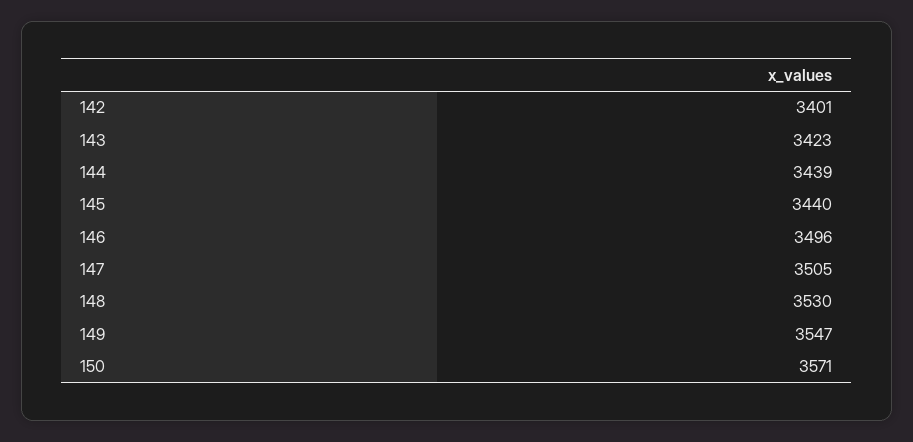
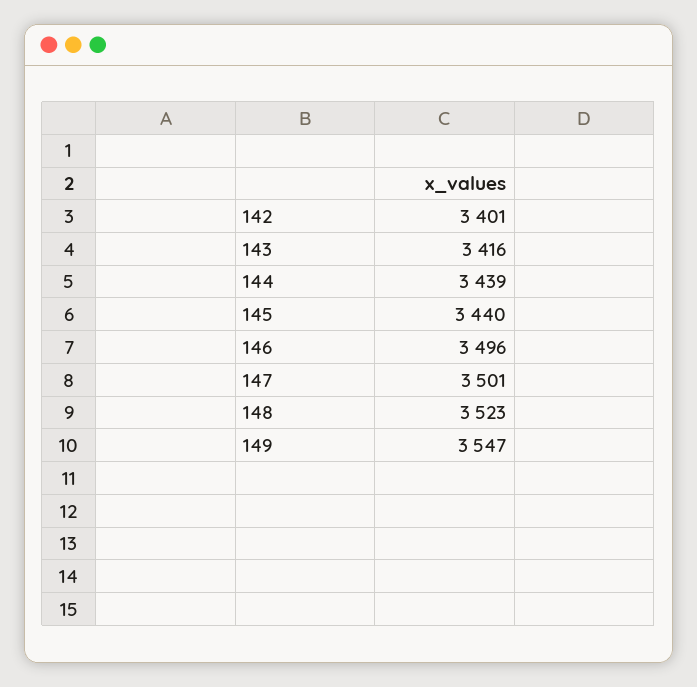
  {
    "142": 3401,
-   "143": 3423,
+   "143": 3416,
    "144": 3439,
    "145": 3440,
    "146": 3496,
-   "147": 3505,
+   "147": 3501,
-   "148": 3530,
+   "148": 3523,
-   "149": 3547,
+   "149": 3547
-   "150": 3571
  }

